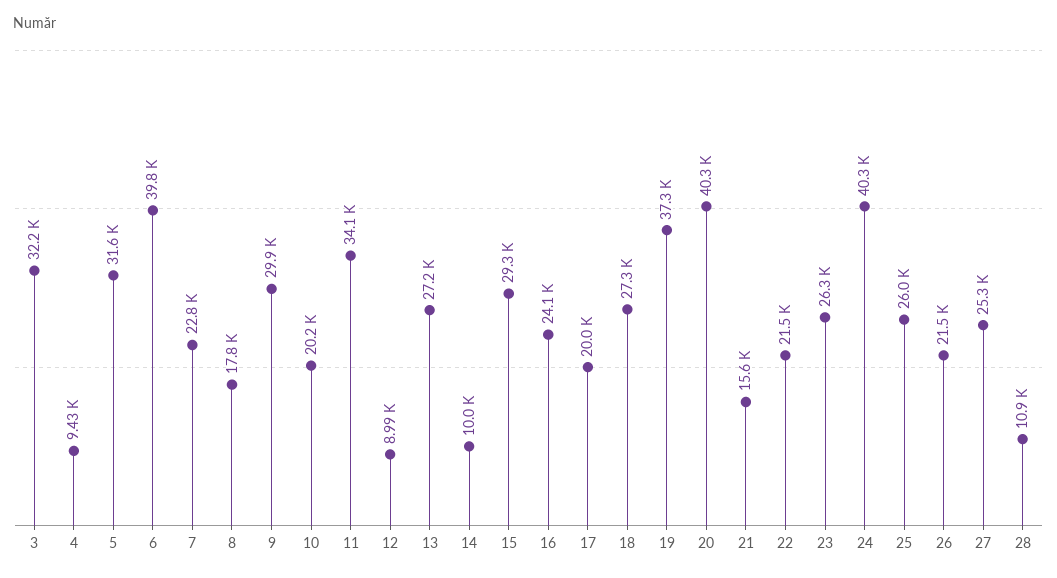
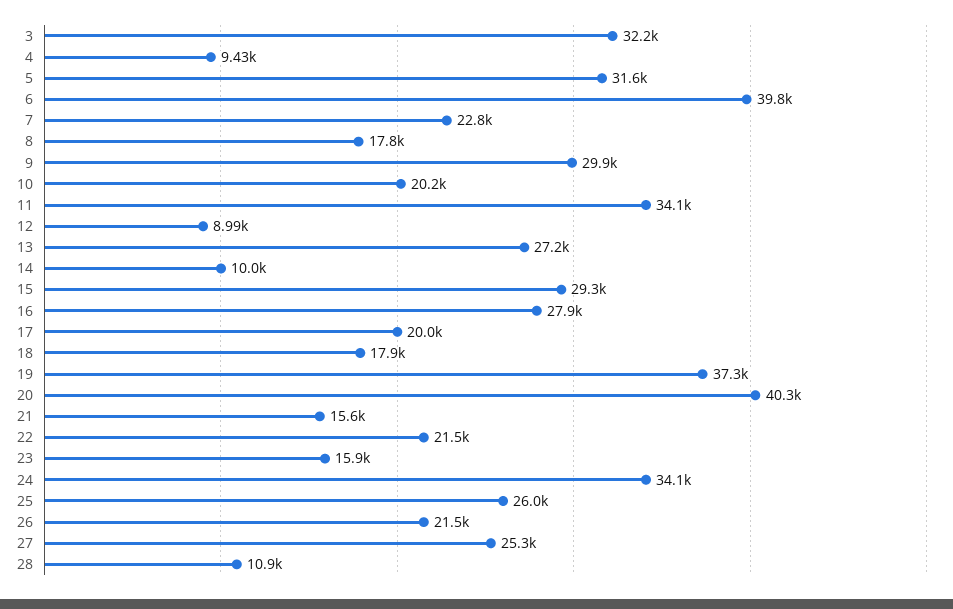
  {
    "3": 32200,
    "4": 9430,
    "5": 31600,
    "6": 39800,
    "7": 22800,
    "8": 17800,
    "9": 29900,
    "10": 20200,
    "11": 34100,
    "12": 8990,
    "13": 27200,
    "14": 10000,
    "15": 29300,
-   "16": 24100,
+   "16": 27900,
    "17": 20000,
-   "18": 27300,
+   "18": 17900,
    "19": 37300,
    "20": 40300,
    "21": 15600,
    "22": 21500,
-   "23": 26300,
+   "23": 15900,
-   "24": 40300,
+   "24": 34100,
    "25": 26000,
    "26": 21500,
    "27": 25300,
    "28": 10900
  }

